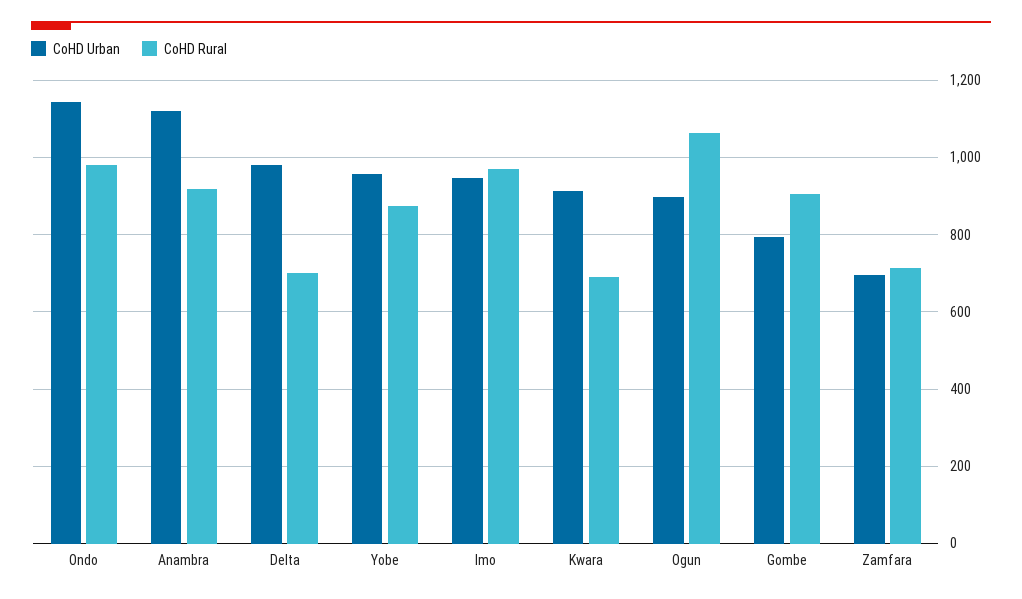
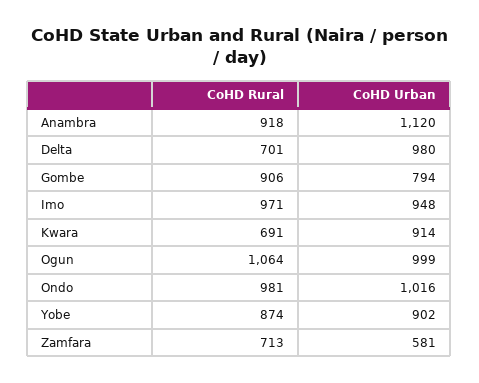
  {
    "CoHD Urban": {
-     "Ondo": 1140,
+     "Ondo": 1016,
      "Anambra": 1120,
      "Delta": 980,
-     "Yobe": 960,
+     "Yobe": 902,
      "Imo": 948,
      "Kwara": 914,
-     "Ogun": 900,
+     "Ogun": 999,
      "Gombe": 794,
-     "Zamfara": 700
+     "Zamfara": 581
    },
    "CoHD Rural": {
      "Ondo": 981,
      "Anambra": 918,
      "Delta": 701,
      "Yobe": 874,
      "Imo": 971,
      "Kwara": 691,
      "Ogun": 1064,
      "Gombe": 906,
      "Zamfara": 713
    }
  }

